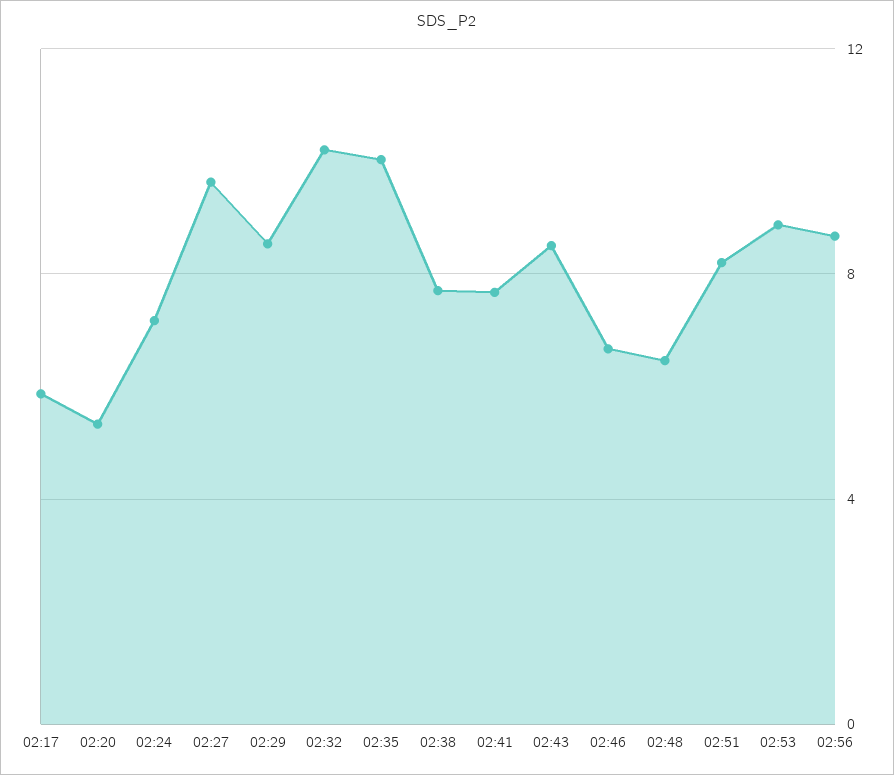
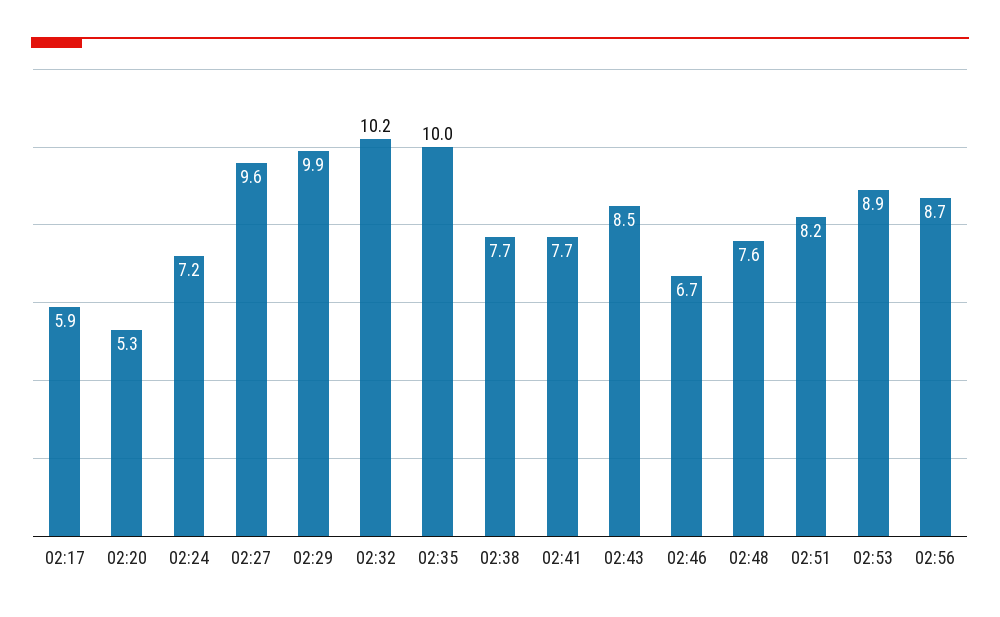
  {
    "02:17": 5.9,
    "02:20": 5.3,
    "02:24": 7.2,
    "02:27": 9.6,
-   "02:29": 8.5,
+   "02:29": 9.9,
    "02:32": 10.2,
    "02:35": 10,
    "02:38": 7.7,
    "02:41": 7.7,
    "02:43": 8.5,
    "02:46": 6.7,
-   "02:48": 6.5,
+   "02:48": 7.6,
    "02:51": 8.2,
    "02:53": 8.9,
    "02:56": 8.7
  }

